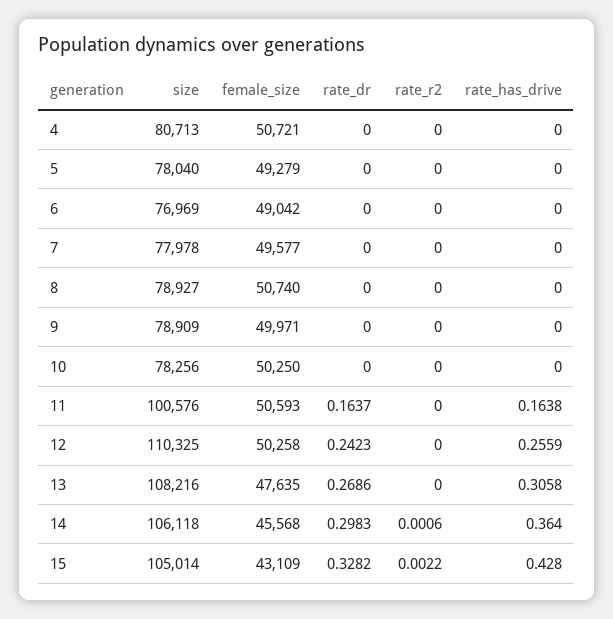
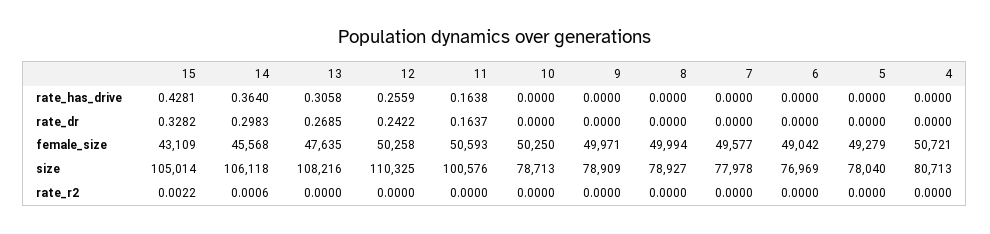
  {
    "size": {
      "4": 80713,
      "5": 78040,
      "6": 76969,
      "7": 77978,
      "8": 78927,
      "9": 78909,
-     "10": 78256,
+     "10": 78713,
      "11": 100576,
      "12": 110325,
      "13": 108216,
      "14": 106118,
      "15": 105014
    },
    "female_size": {
      "4": 50721,
      "5": 49279,
      "6": 49042,
      "7": 49577,
-     "8": 50740,
+     "8": 49994,
      "9": 49971,
      "10": 50250,
      "11": 50593,
      "12": 50258,
      "13": 47635,
      "14": 45568,
      "15": 43109
    },
    "rate_dr": {
      "4": 0,
      "5": 0,
      "6": 0,
      "7": 0,
      "8": 0,
      "9": 0,
      "10": 0,
      "11": 0.1637,
-     "12": 0.2423,
+     "12": 0.2422,
-     "13": 0.2686,
+     "13": 0.2685,
      "14": 0.2983,
      "15": 0.3282
    },
    "rate_r2": {
      "4": 0,
      "5": 0,
      "6": 0,
      "7": 0,
      "8": 0,
      "9": 0,
      "10": 0,
      "11": 0,
      "12": 0,
      "13": 0,
      "14": 0.0006,
      "15": 0.0022
    },
    "rate_has_drive": {
      "4": 0,
      "5": 0,
      "6": 0,
      "7": 0,
      "8": 0,
      "9": 0,
      "10": 0,
      "11": 0.1638,
      "12": 0.2559,
      "13": 0.3058,
      "14": 0.364,
-     "15": 0.428
+     "15": 0.4281
    }
  }

